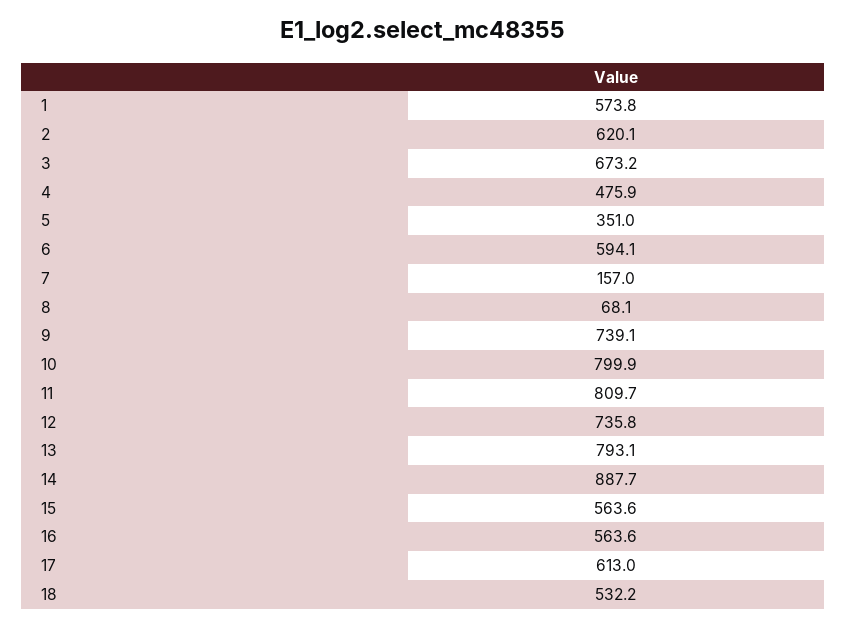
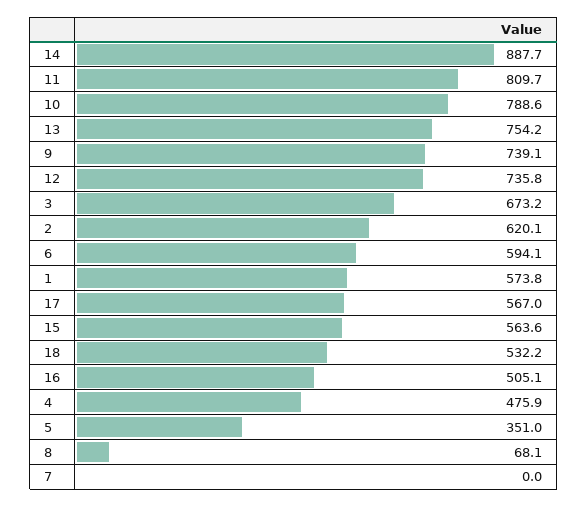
  {
    "1": 573.8,
    "2": 620.1,
    "3": 673.2,
    "4": 475.9,
    "5": 351,
    "6": 594.1,
-   "7": 157,
+   "7": 0,
    "8": 68.1,
    "9": 739.1,
-   "10": 799.9,
+   "10": 788.6,
    "11": 809.7,
    "12": 735.8,
-   "13": 793.1,
+   "13": 754.2,
    "14": 887.7,
    "15": 563.6,
-   "16": 563.6,
+   "16": 505.1,
-   "17": 613,
+   "17": 567,
    "18": 532.2
  }

